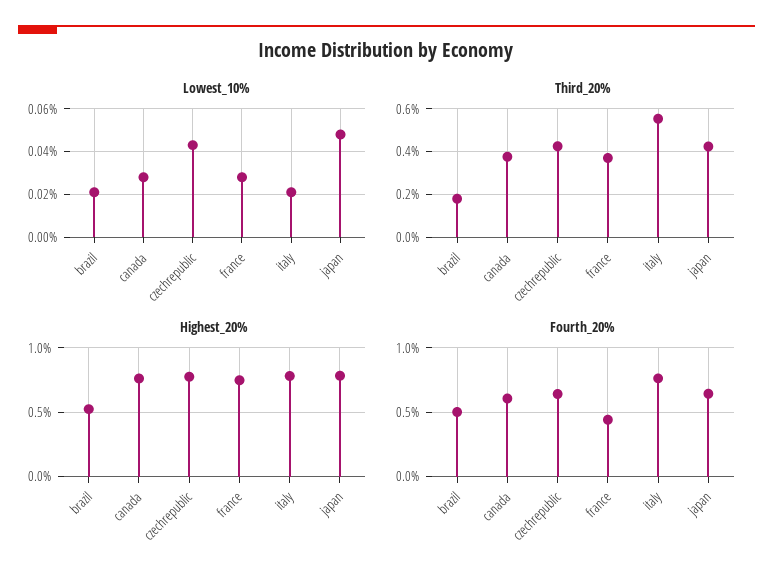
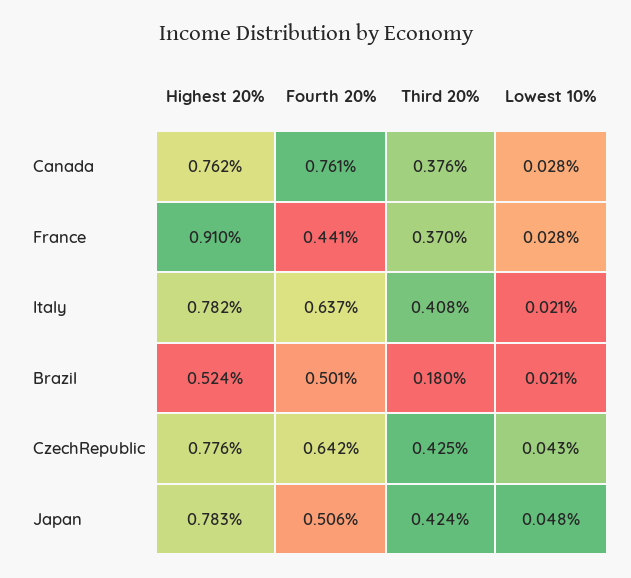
  {
    "Lowest_10%": {
      "brazil": 0.021,
      "canada": 0.028,
      "czechrepublic": 0.043,
      "france": 0.028,
      "italy": 0.021,
      "japan": 0.048
    },
    "Third_20%": {
      "brazil": 0.18,
      "canada": 0.376,
      "czechrepublic": 0.425,
      "france": 0.37,
-     "italy": 0.55,
+     "italy": 0.408,
      "japan": 0.424
    },
    "Highest_20%": {
      "brazil": 0.524,
      "canada": 0.762,
      "czechrepublic": 0.776,
-     "france": 0.75,
+     "france": 0.91,
      "italy": 0.782,
      "japan": 0.783
    },
    "Fourth_20%": {
      "brazil": 0.501,
-     "canada": 0.6,
+     "canada": 0.761,
      "czechrepublic": 0.642,
      "france": 0.441,
-     "italy": 0.75,
+     "italy": 0.637,
-     "japan": 0.65
+     "japan": 0.506
    }
  }

